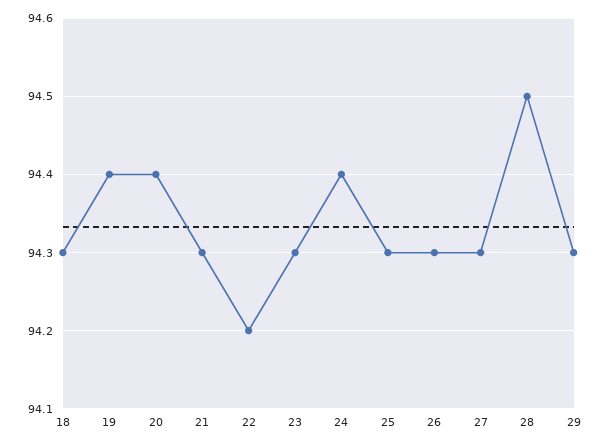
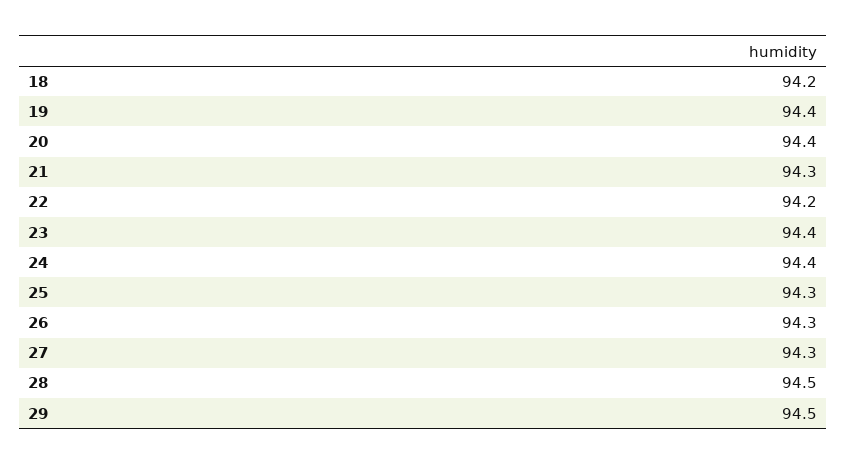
  {
-   "18": 94.3,
+   "18": 94.2,
    "19": 94.4,
    "20": 94.4,
    "21": 94.3,
    "22": 94.2,
-   "23": 94.3,
+   "23": 94.4,
    "24": 94.4,
    "25": 94.3,
    "26": 94.3,
    "27": 94.3,
    "28": 94.5,
-   "29": 94.3
+   "29": 94.5
  }

